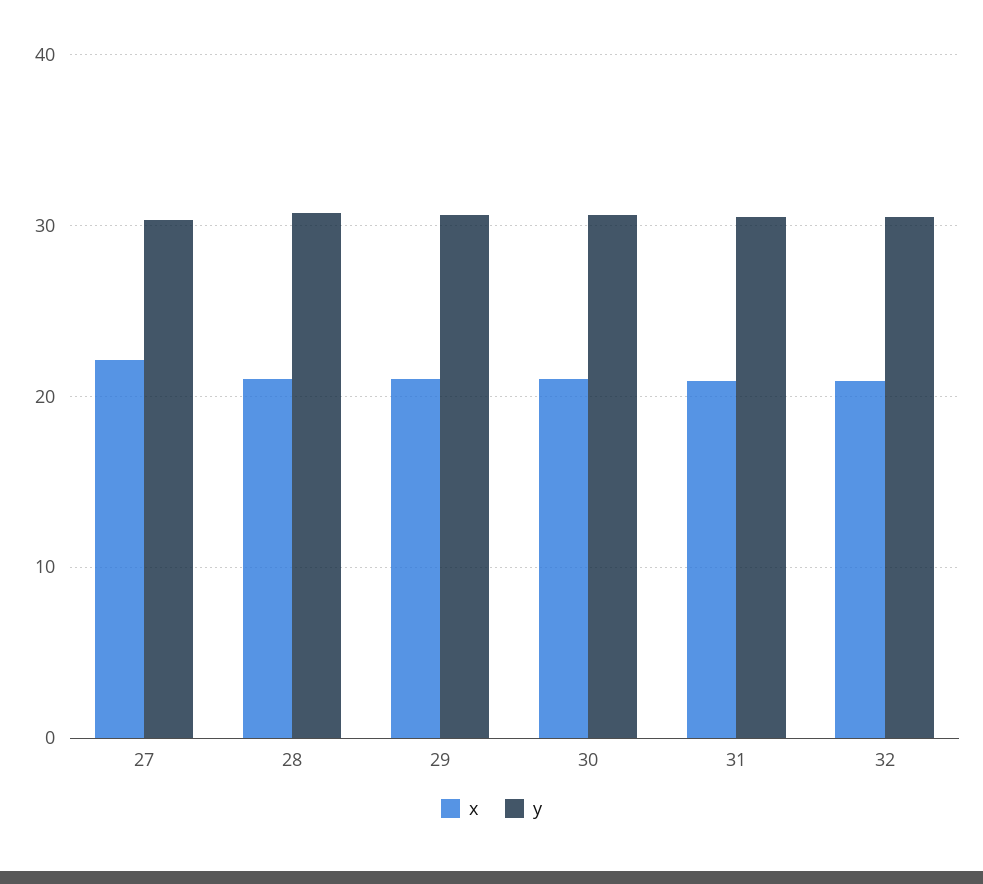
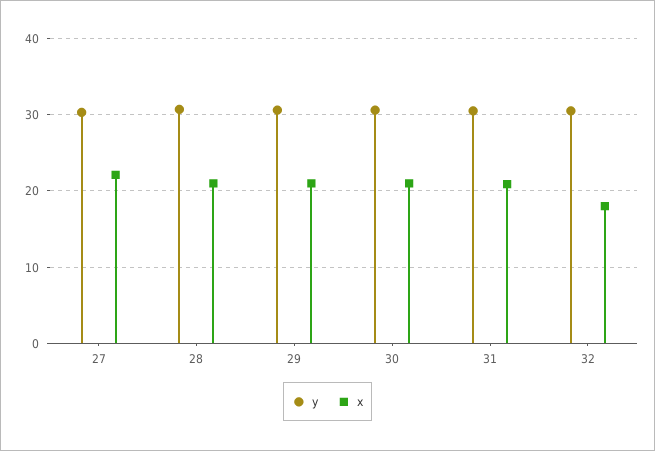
  {
    "x": {
      "27": 22,
      "28": 21,
      "29": 21,
      "30": 21,
      "31": 21,
-     "32": 21
+     "32": 18
    },
    "y": {
      "27": 30,
      "28": 31,
      "29": 31,
      "30": 31,
      "31": 31,
      "32": 31
    }
  }

